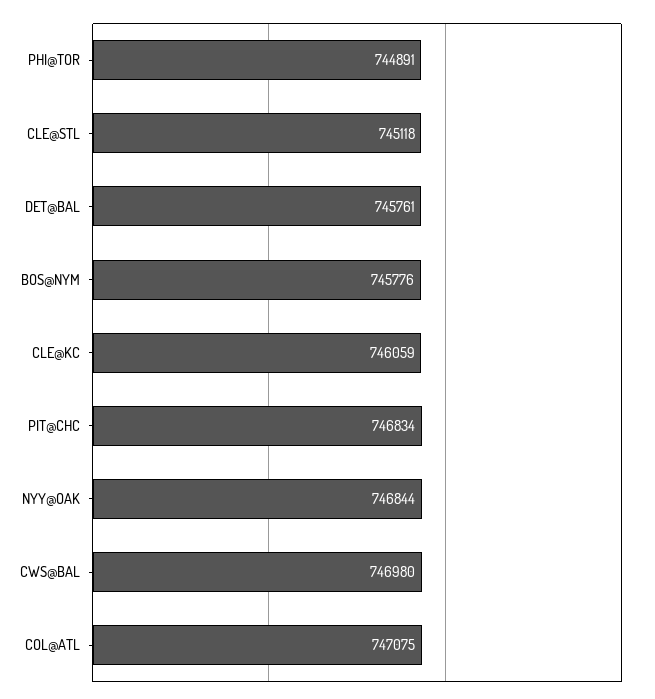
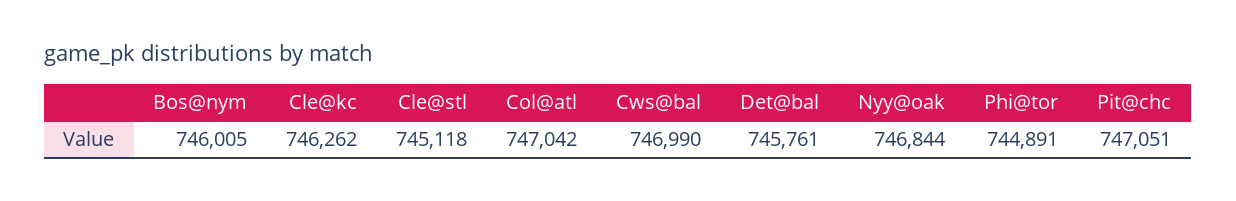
  {
    "PHI@TOR": 744891,
    "CLE@STL": 745118,
    "DET@BAL": 745761,
-   "BOS@NYM": 745776,
+   "BOS@NYM": 746005,
-   "CLE@KC": 746059,
+   "CLE@KC": 746262,
-   "PIT@CHC": 746834,
+   "PIT@CHC": 747051,
    "NYY@OAK": 746844,
-   "CWS@BAL": 746980,
+   "CWS@BAL": 746990,
-   "COL@ATL": 747075
+   "COL@ATL": 747042
  }

